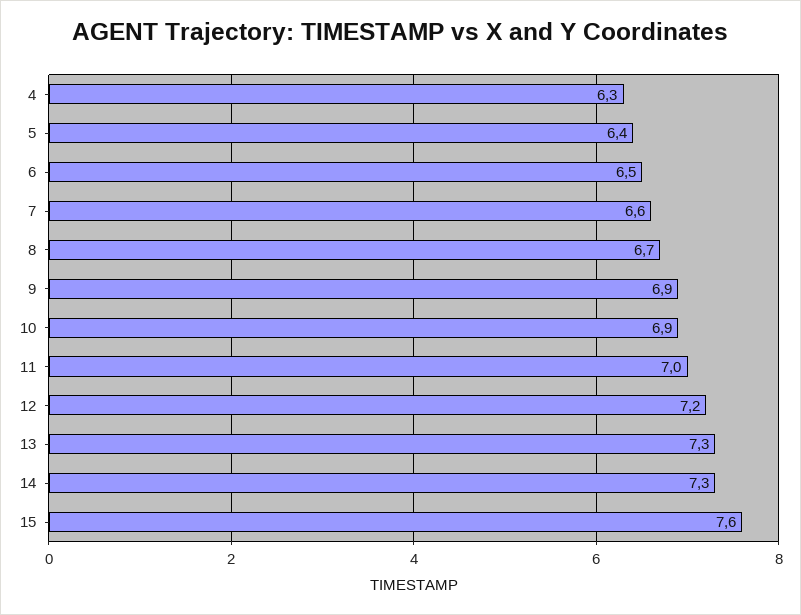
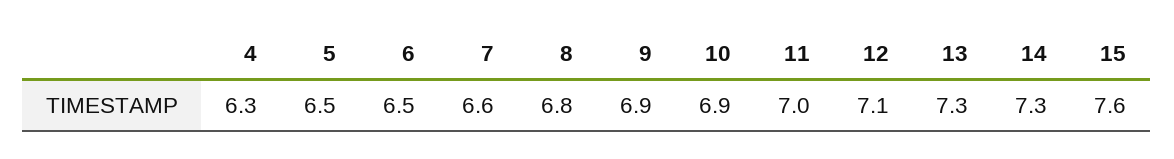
  {
    "4": 6.3,
-   "5": 6.4,
+   "5": 6.5,
    "6": 6.5,
    "7": 6.6,
-   "8": 6.7,
+   "8": 6.8,
    "9": 6.9,
    "10": 6.9,
    "11": 7,
-   "12": 7.2,
+   "12": 7.1,
    "13": 7.3,
    "14": 7.3,
    "15": 7.6
  }

